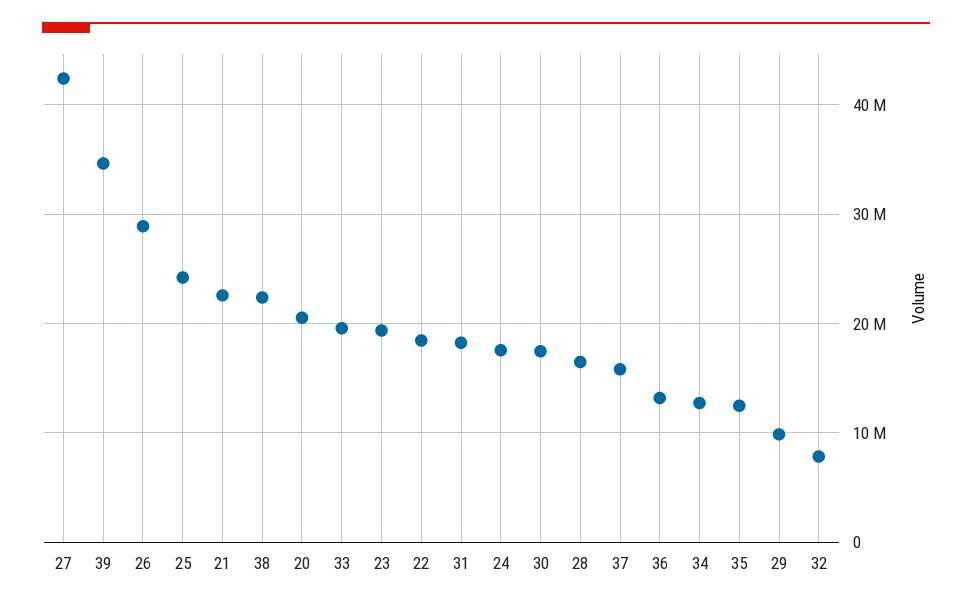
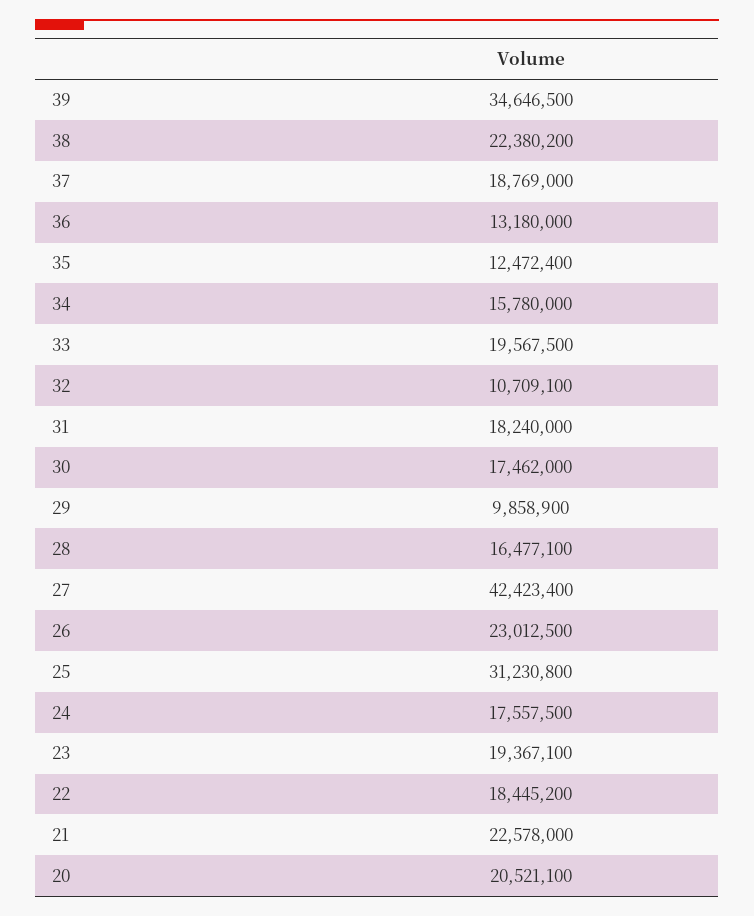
  {
    "27": 42423400,
    "39": 34646500,
-   "26": 29000000,
+   "26": 23012500,
-   "25": 24000000,
+   "25": 31230800,
    "21": 22578000,
    "38": 22380200,
    "20": 20521100,
    "33": 19567500,
    "23": 19367100,
    "22": 18445200,
    "31": 18240000,
    "24": 17557500,
    "30": 17462000,
    "28": 16477100,
-   "37": 16000000,
+   "37": 18769000,
    "36": 13180000,
-   "34": 13000000,
+   "34": 15780000,
    "35": 12472400,
    "29": 9858900,
-   "32": 8000000
+   "32": 10709100
  }

